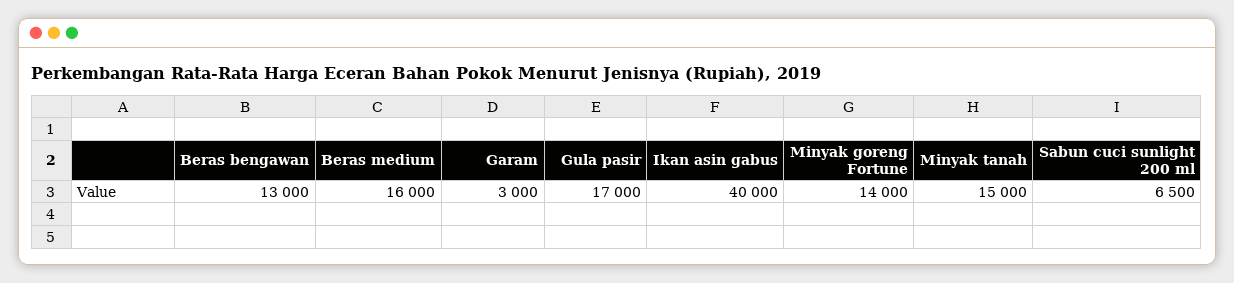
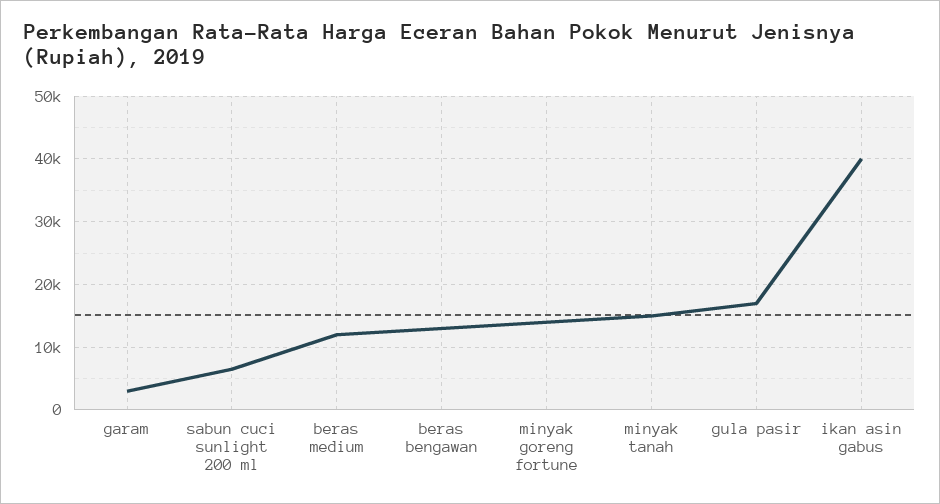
  {
    "Beras bengawan": 13000,
-   "Beras medium": 16000,
+   "Beras medium": 12000,
    "Garam": 3000,
    "Gula pasir": 17000,
    "Ikan asin gabus": 40000,
    "Minyak goreng Fortune": 14000,
    "Minyak tanah": 15000,
    "Sabun cuci sunlight 200 ml": 6500
  }

